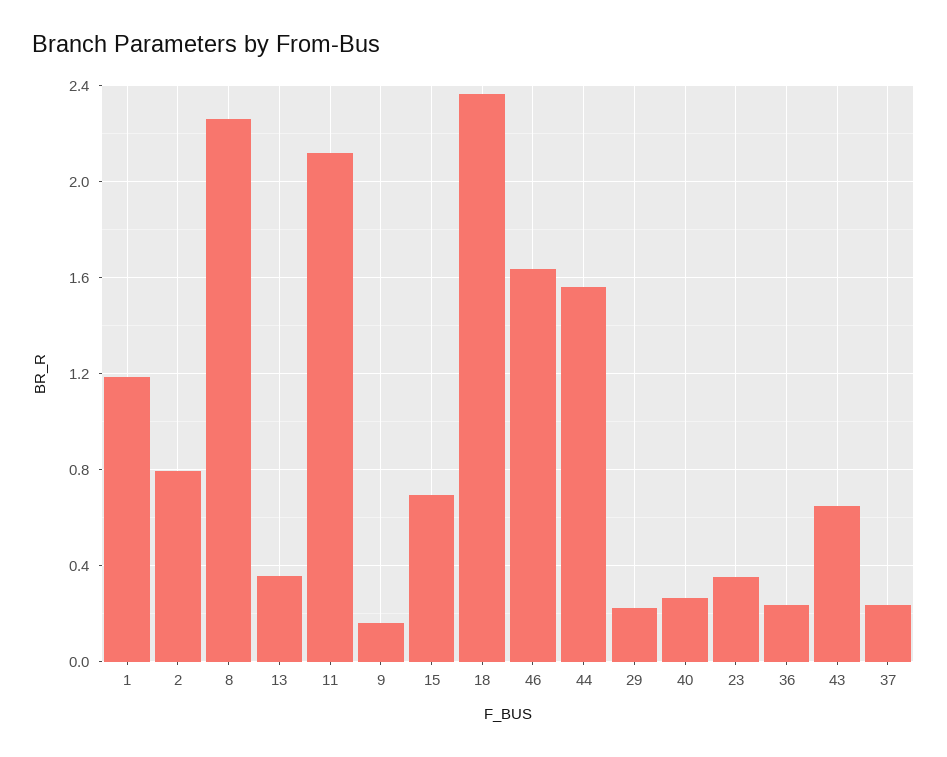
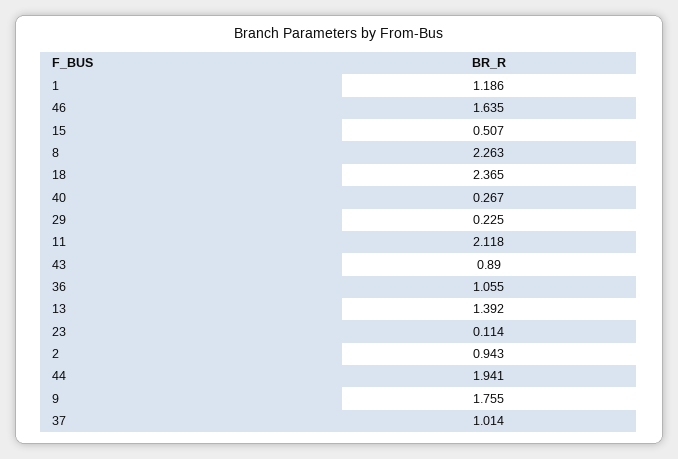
  {
    "1": 1.186,
-   "2": 0.8,
+   "2": 0.943,
    "8": 2.263,
-   "13": 0.35,
+   "13": 1.392,
    "11": 2.118,
-   "9": 0.15,
+   "9": 1.755,
-   "15": 0.7,
+   "15": 0.507,
    "18": 2.365,
    "46": 1.635,
-   "44": 1.55,
+   "44": 1.941,
    "29": 0.225,
    "40": 0.267,
-   "23": 0.35,
+   "23": 0.114,
-   "36": 0.25,
+   "36": 1.055,
-   "43": 0.65,
+   "43": 0.89,
-   "37": 0.25
+   "37": 1.014
  }

